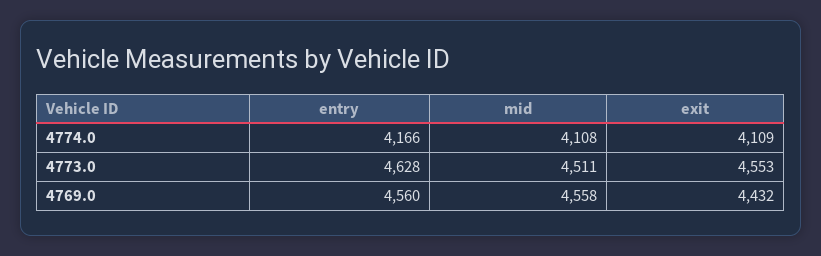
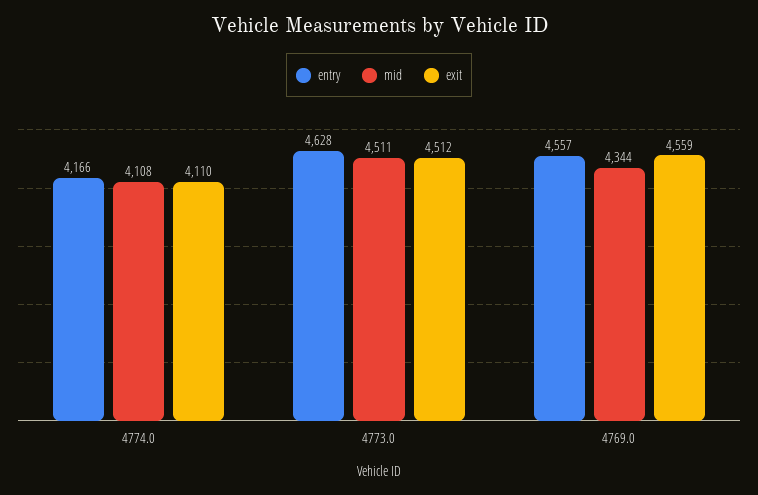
  {
    "entry": {
      "4774.0": 4166,
      "4773.0": 4628,
-     "4769.0": 4560
+     "4769.0": 4557
    },
    "mid": {
      "4774.0": 4108,
      "4773.0": 4511,
-     "4769.0": 4558
+     "4769.0": 4344
    },
    "exit": {
-     "4774.0": 4109,
+     "4774.0": 4110,
-     "4773.0": 4553,
+     "4773.0": 4512,
-     "4769.0": 4432
+     "4769.0": 4559
    }
  }

